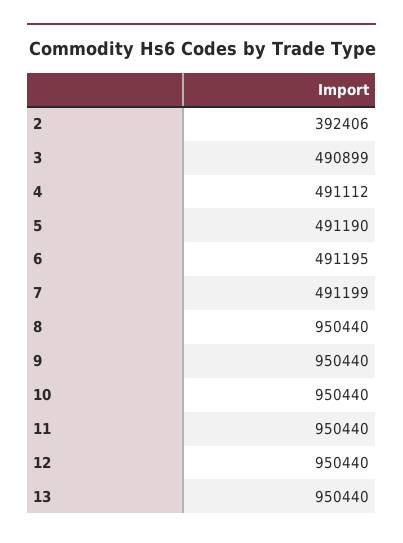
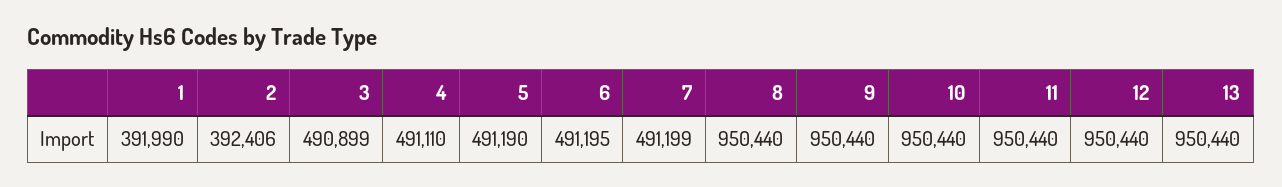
  {
    "2": 392406,
    "3": 490899,
-   "4": 491112,
+   "4": 491110,
    "5": 491190,
    "6": 491195,
    "7": 491199,
    "8": 950440,
    "9": 950440,
    "10": 950440,
    "11": 950440,
    "12": 950440,
-   "13": 950440
+   "13": 950440,
+   "1": 391990
  }

